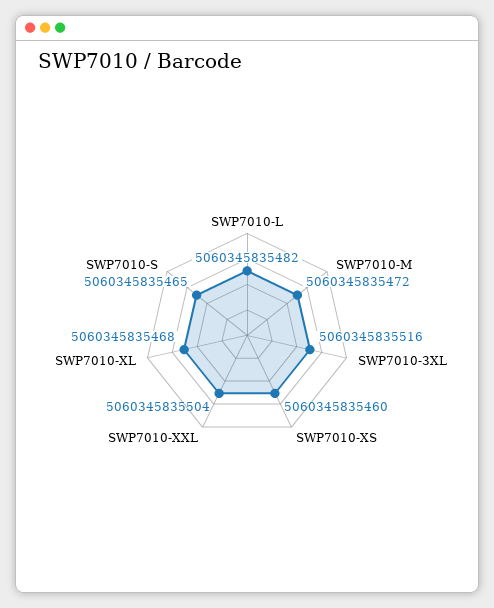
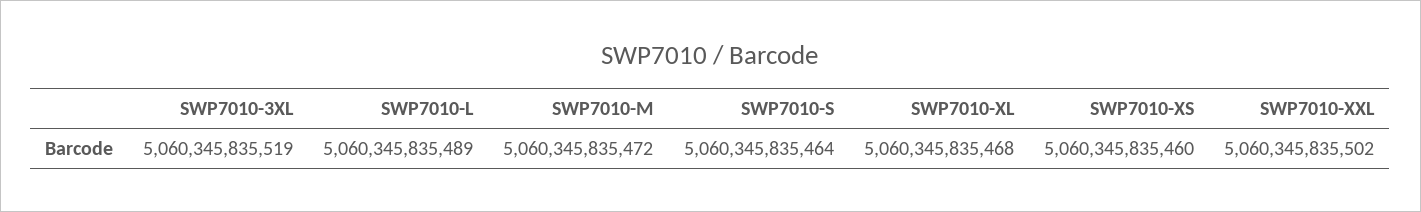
  {
-   "SWP7010-L": 5060345835482,
+   "SWP7010-L": 5060345835489,
    "SWP7010-M": 5060345835472,
-   "SWP7010-3XL": 5060345835516,
+   "SWP7010-3XL": 5060345835519,
    "SWP7010-XS": 5060345835460,
-   "SWP7010-XXL": 5060345835504,
+   "SWP7010-XXL": 5060345835502,
    "SWP7010-XL": 5060345835468,
-   "SWP7010-S": 5060345835465
+   "SWP7010-S": 5060345835464
  }

